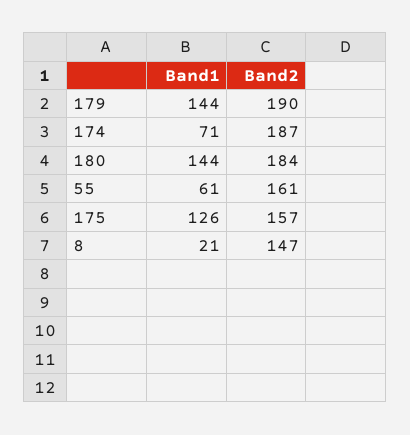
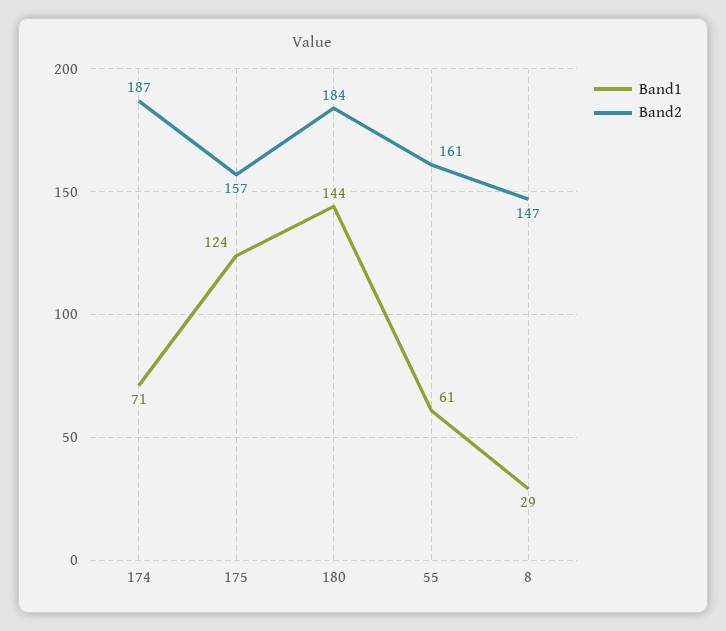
  {
    "Band1": {
-     "179": 144,
      "174": 71,
      "180": 144,
      "55": 61,
-     "175": 126,
+     "175": 124,
-     "8": 21
+     "8": 29
    },
    "Band2": {
-     "179": 190,
      "174": 187,
      "180": 184,
      "55": 161,
      "175": 157,
      "8": 147
    }
  }

